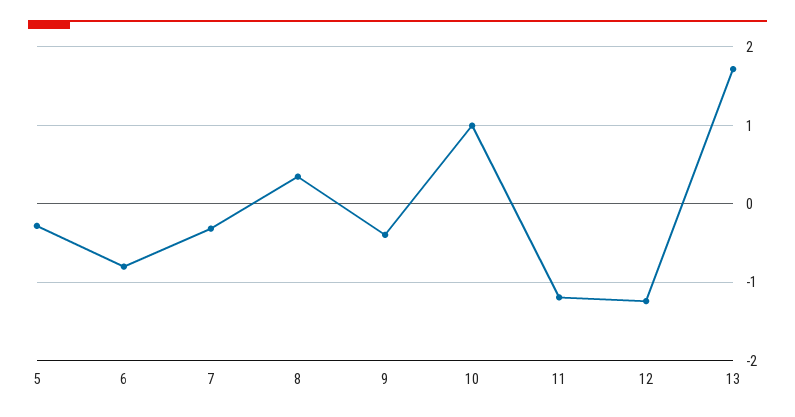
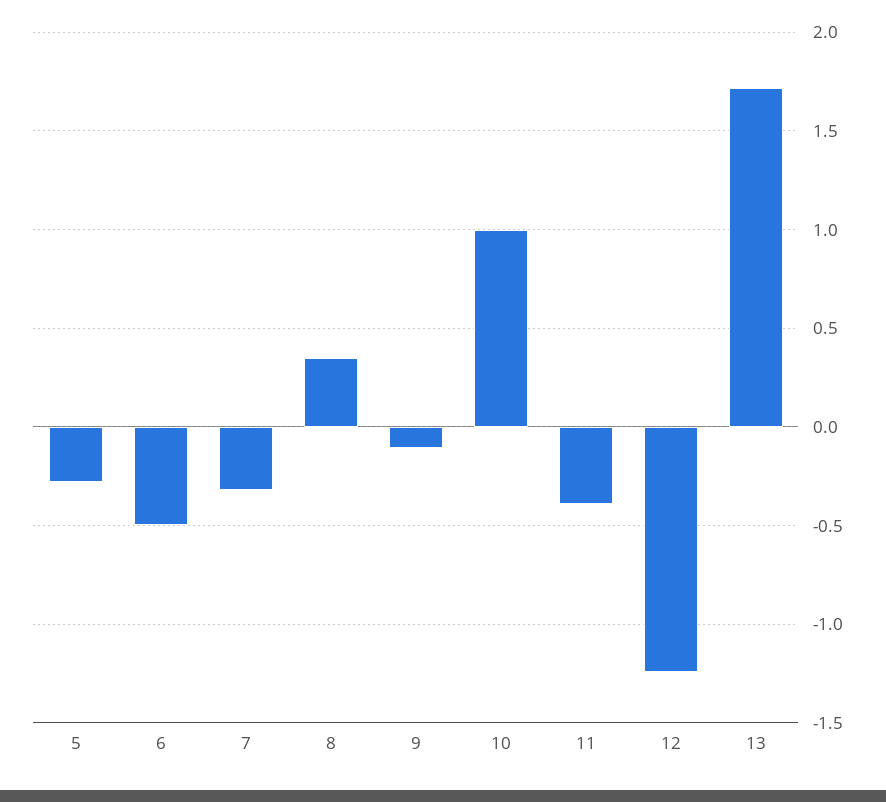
  {
    "5": -0.3,
-   "6": -0.8,
+   "6": -0.5,
    "7": -0.3,
    "8": 0.35,
-   "9": -0.4,
+   "9": -0.1,
    "10": 1,
-   "11": -1.2,
+   "11": -0.4,
    "12": -1.25,
    "13": 1.7
  }

